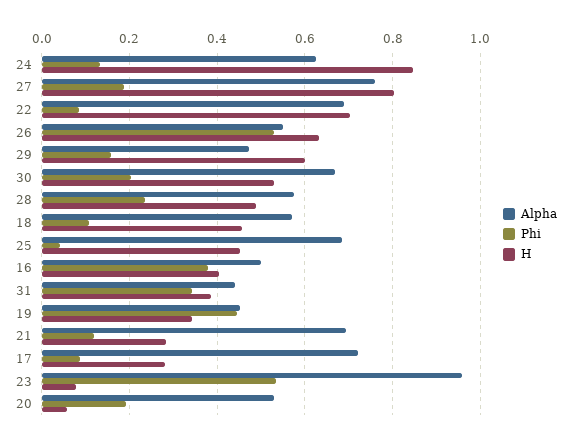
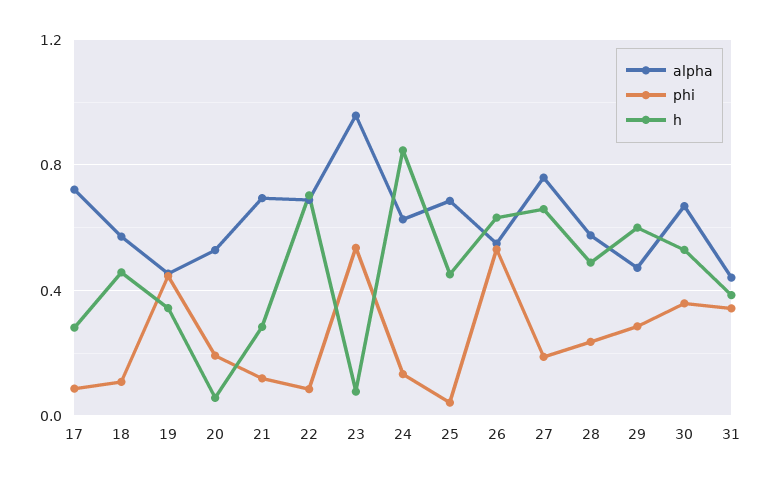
  {
    "Alpha": {
      "24": 0.62,
      "27": 0.76,
      "22": 0.68,
      "26": 0.54,
      "29": 0.48,
      "30": 0.66,
      "28": 0.58,
      "18": 0.58,
      "25": 0.68,
-     "16": 0.5,
      "31": 0.44,
      "19": 0.46,
      "21": 0.7,
      "17": 0.72,
      "23": 0.96,
      "20": 0.52
    },
    "Phi": {
      "24": 0.14,
      "27": 0.18,
      "22": 0.08,
      "26": 0.54,
-     "29": 0.16,
+     "29": 0.3,
-     "30": 0.2,
+     "30": 0.35,
      "28": 0.24,
      "18": 0.1,
      "25": 0.04,
-     "16": 0.38,
      "31": 0.34,
      "19": 0.44,
      "21": 0.12,
      "17": 0.08,
      "23": 0.54,
      "20": 0.2
    },
    "H": {
      "24": 0.84,
-     "27": 0.8,
+     "27": 0.65,
      "22": 0.7,
      "26": 0.64,
      "29": 0.6,
      "30": 0.52,
      "28": 0.48,
      "18": 0.46,
      "25": 0.46,
-     "16": 0.4,
      "31": 0.38,
      "19": 0.34,
      "21": 0.28,
      "17": 0.28,
      "23": 0.08,
      "20": 0.06
    }
  }

